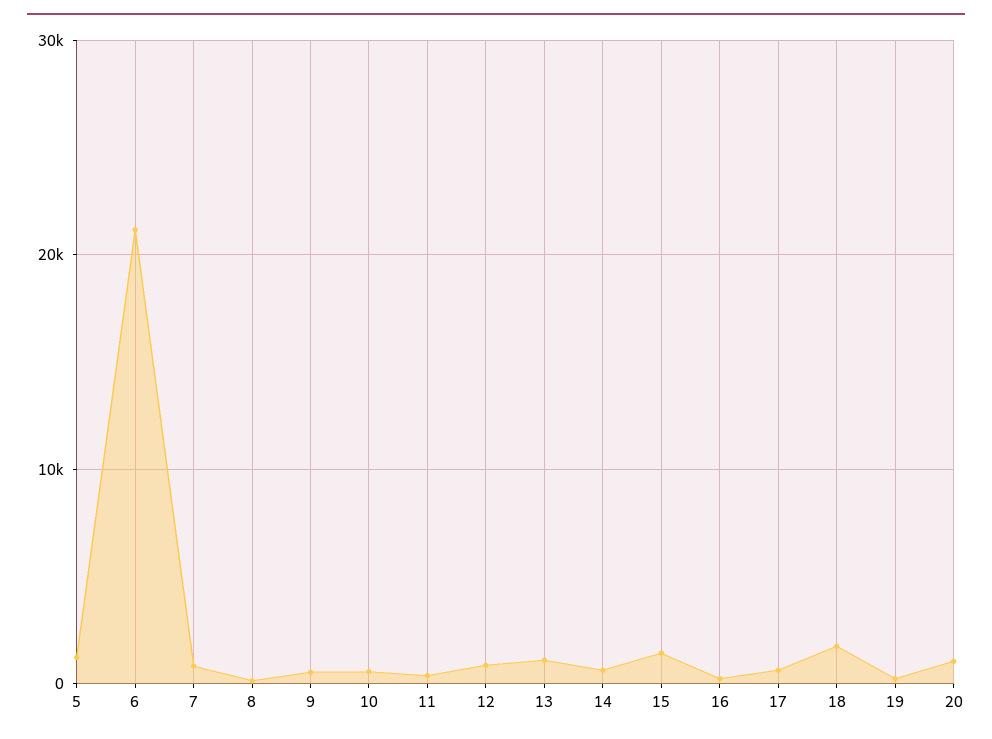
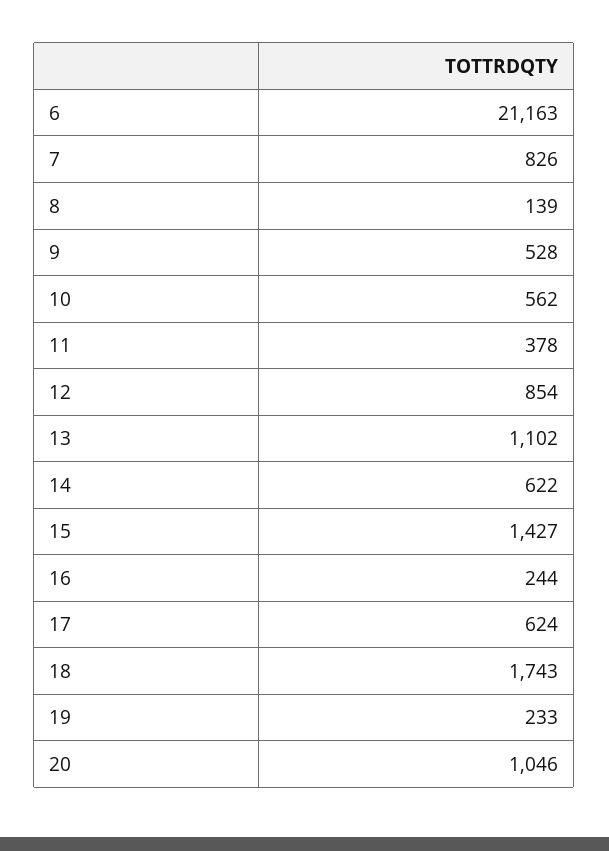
  {
-   "5": 1000,
    "6": 21163,
    "7": 826,
    "8": 139,
    "9": 528,
    "10": 562,
    "11": 378,
    "12": 854,
    "13": 1102,
    "14": 622,
    "15": 1427,
    "16": 244,
    "17": 624,
    "18": 1743,
    "19": 233,
    "20": 1046
  }

